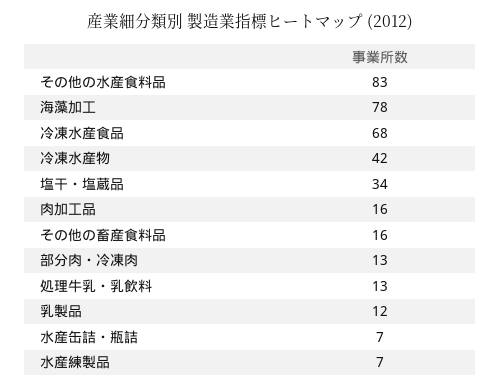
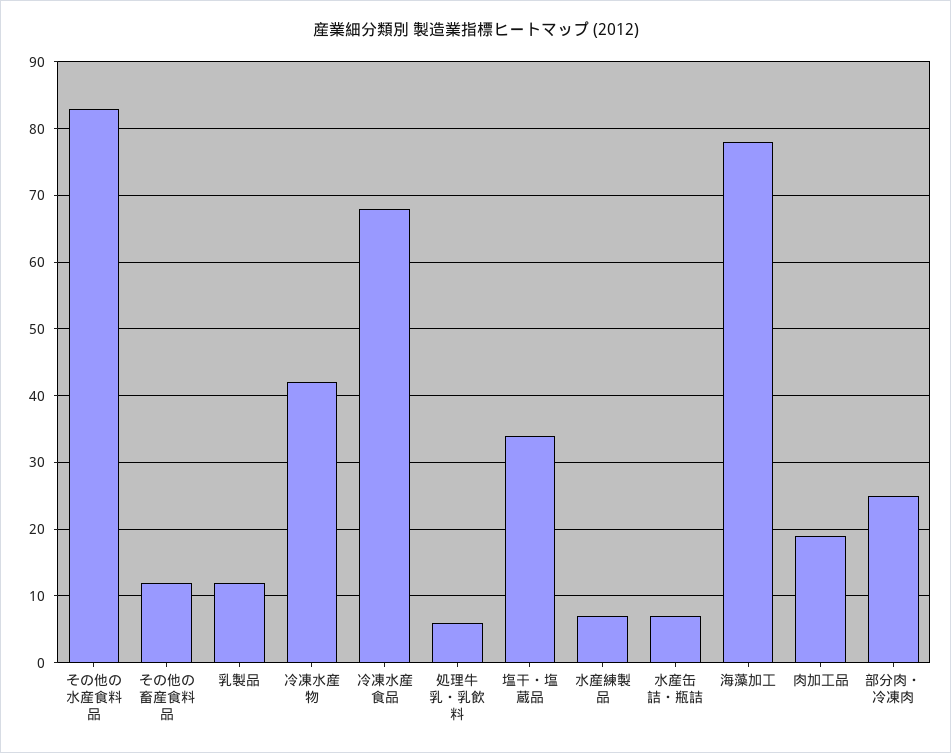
  {
    "その他の水産食料品": 83,
    "海藻加工": 78,
    "冷凍水産食品": 68,
    "冷凍水産物": 42,
    "塩干・塩蔵品": 34,
-   "肉加工品": 16,
+   "肉加工品": 19,
-   "その他の畜産食料品": 16,
+   "その他の畜産食料品": 12,
-   "部分肉・冷凍肉": 13,
+   "部分肉・冷凍肉": 25,
-   "処理牛乳・乳飲料": 13,
+   "処理牛乳・乳飲料": 6,
    "乳製品": 12,
    "水産缶詰・瓶詰": 7,
    "水産練製品": 7
  }

